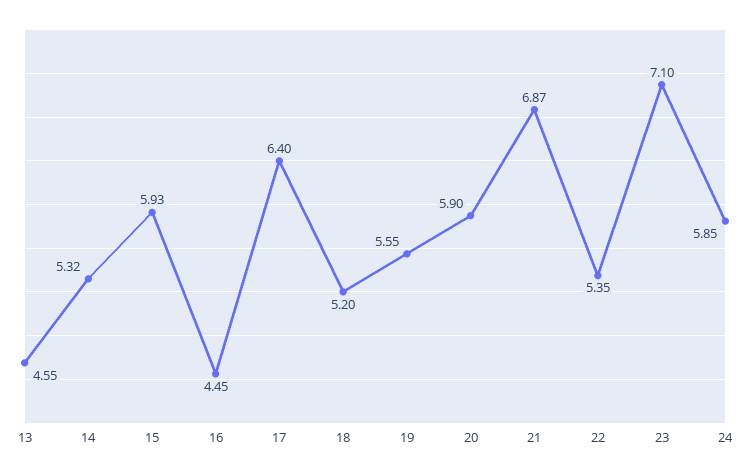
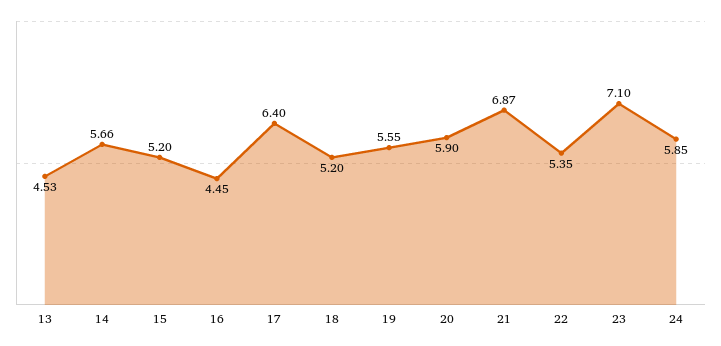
  {
-   "13": 4.55,
+   "13": 4.53,
-   "14": 5.32,
+   "14": 5.66,
-   "15": 5.93,
+   "15": 5.2,
    "16": 4.45,
    "17": 6.4,
    "18": 5.2,
    "19": 5.55,
    "20": 5.9,
    "21": 6.87,
    "22": 5.35,
    "23": 7.1,
    "24": 5.85
  }

